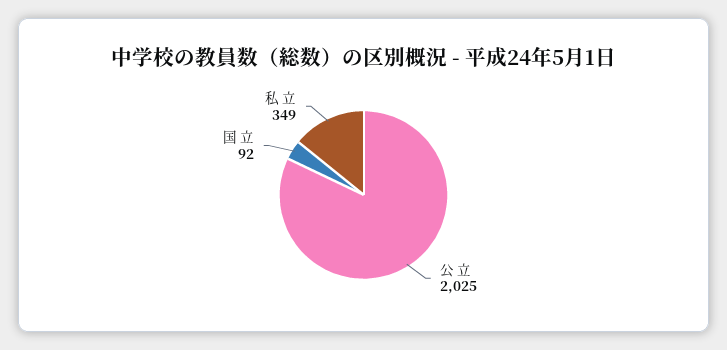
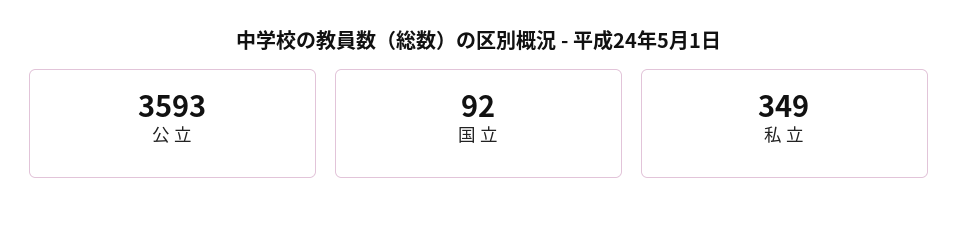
  {
-   "公 立": 2025,
+   "公 立": 3593,
    "国 立": 92,
    "私 立": 349
  }

